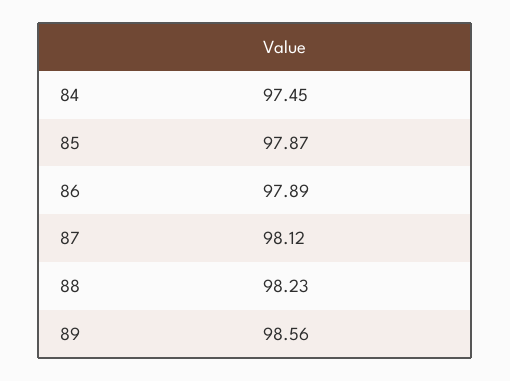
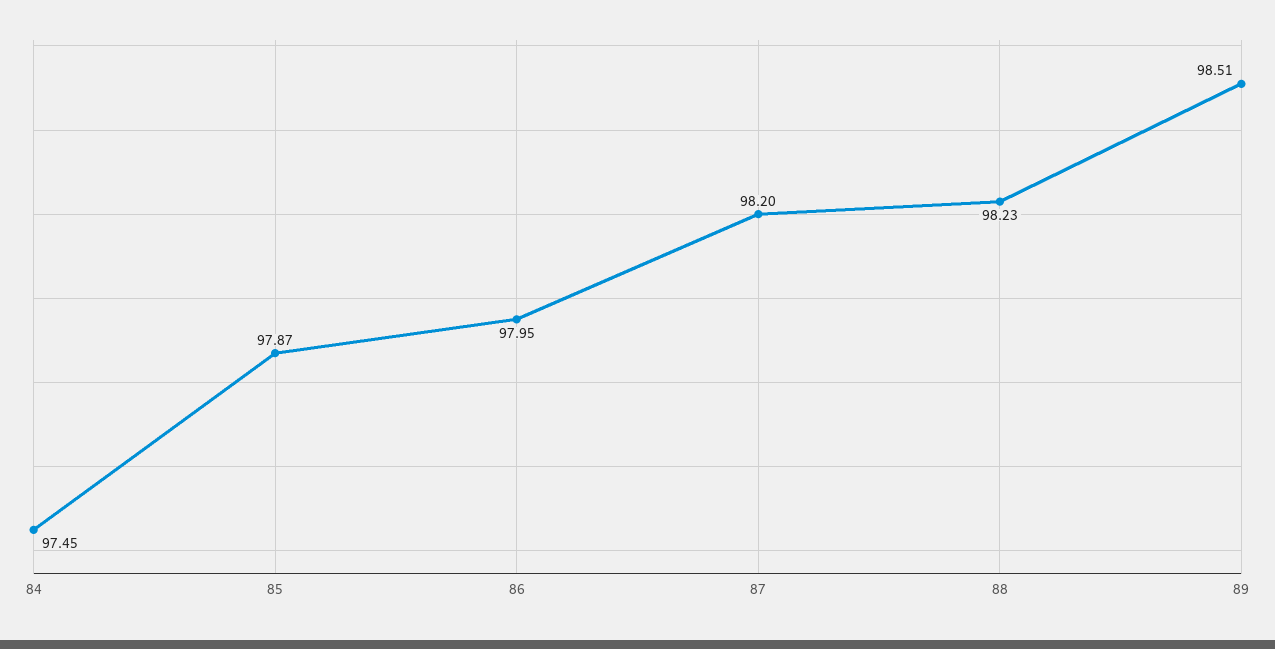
  {
    "84": 97.45,
    "85": 97.87,
-   "86": 97.89,
+   "86": 97.95,
-   "87": 98.12,
+   "87": 98.2,
    "88": 98.23,
-   "89": 98.56
+   "89": 98.51
  }

